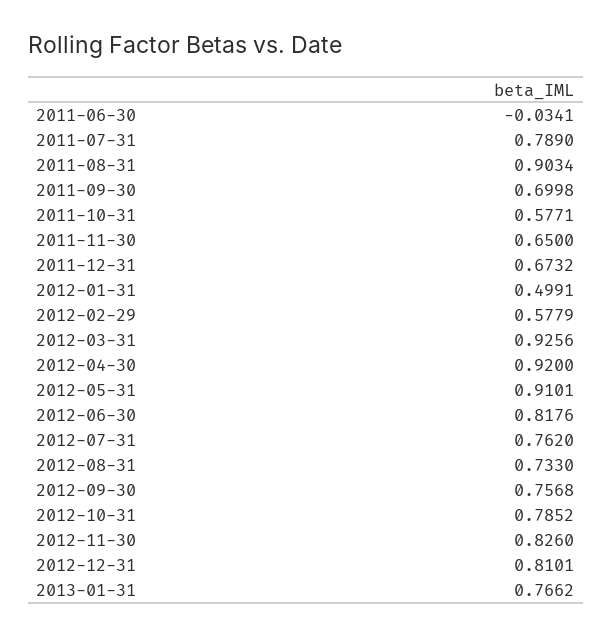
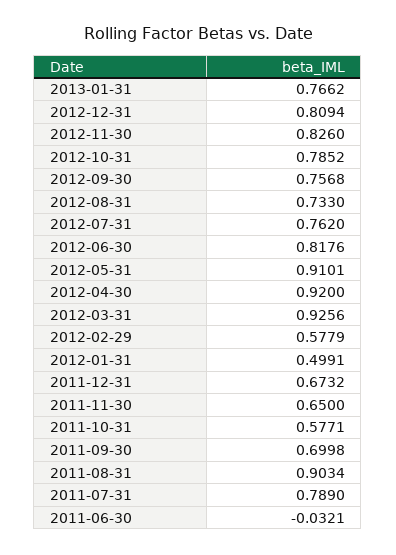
  {
-   "2011-06-30": -0.0341,
+   "2011-06-30": -0.0321,
    "2011-07-31": 0.789,
    "2011-08-31": 0.9034,
    "2011-09-30": 0.6998,
    "2011-10-31": 0.5771,
    "2011-11-30": 0.65,
    "2011-12-31": 0.6732,
    "2012-01-31": 0.4991,
    "2012-02-29": 0.5779,
    "2012-03-31": 0.9256,
    "2012-04-30": 0.92,
    "2012-05-31": 0.9101,
    "2012-06-30": 0.8176,
    "2012-07-31": 0.762,
    "2012-08-31": 0.733,
    "2012-09-30": 0.7568,
    "2012-10-31": 0.7852,
    "2012-11-30": 0.826,
-   "2012-12-31": 0.8101,
+   "2012-12-31": 0.8094,
    "2013-01-31": 0.7662
  }

